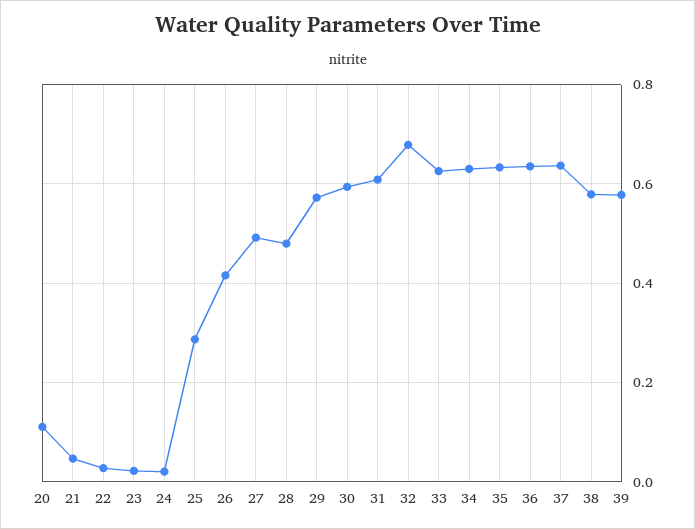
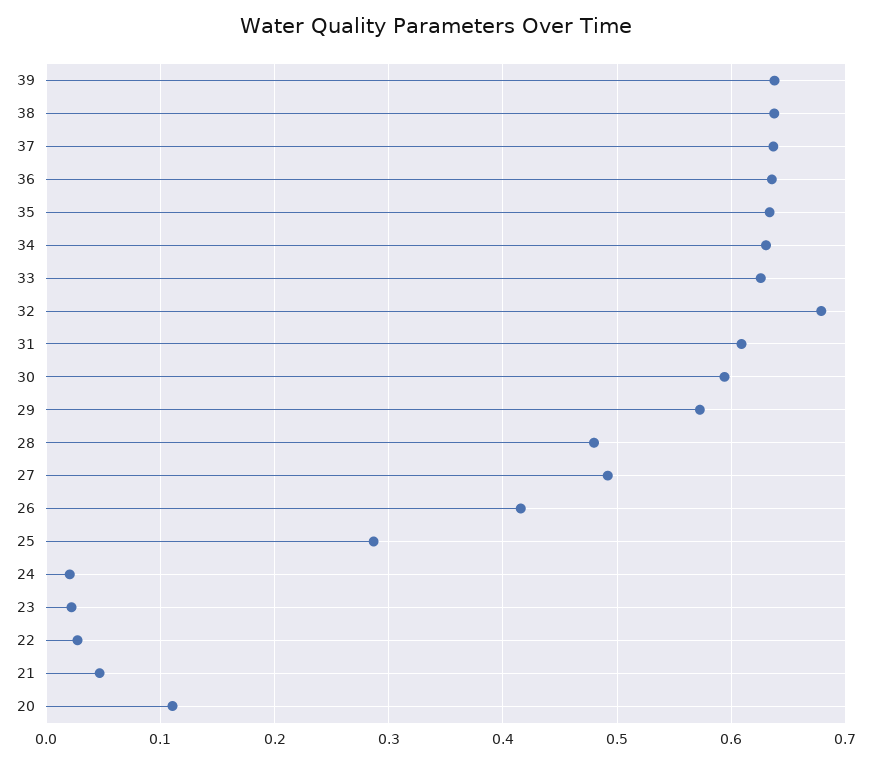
  {
    "20": 0.11,
    "21": 0.05,
    "22": 0.03,
    "23": 0.02,
    "24": 0.02,
    "25": 0.29,
    "26": 0.42,
    "27": 0.49,
    "28": 0.48,
    "29": 0.57,
    "30": 0.59,
    "31": 0.61,
    "32": 0.68,
    "33": 0.63,
    "34": 0.63,
    "35": 0.63,
    "36": 0.64,
    "37": 0.64,
-   "38": 0.58,
+   "38": 0.64,
-   "39": 0.58
+   "39": 0.64
  }

